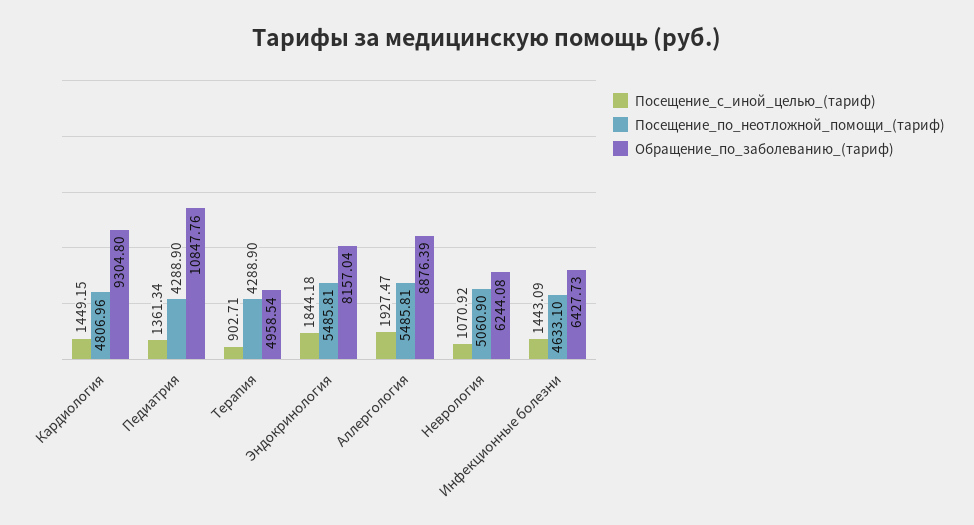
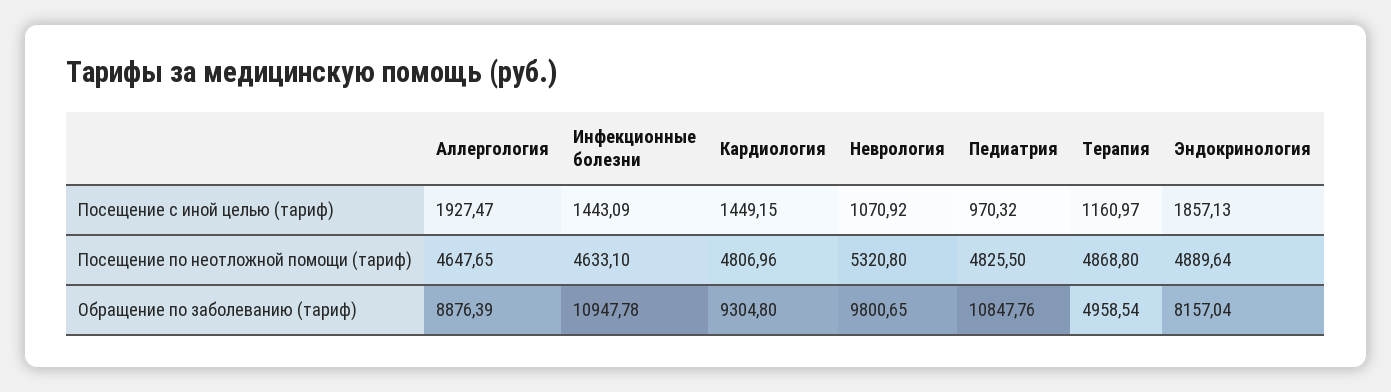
  {
    "Посещение_с_иной_целью_(тариф)": {
      "Кардиология": 1449.15,
-     "Педиатрия": 1361.34,
+     "Педиатрия": 970.32,
-     "Терапия": 902.71,
+     "Терапия": 1160.97,
-     "Эндокринология": 1844.18,
+     "Эндокринология": 1857.13,
      "Аллергология": 1927.47,
      "Неврология": 1070.92,
      "Инфекционные болезни": 1443.09
    },
    "Посещение_по_неотложной_помощи_(тариф)": {
      "Кардиология": 4806.96,
-     "Педиатрия": 4288.9,
+     "Педиатрия": 4825.5,
-     "Терапия": 4288.9,
+     "Терапия": 4868.8,
-     "Эндокринология": 5485.81,
+     "Эндокринология": 4889.64,
-     "Аллергология": 5485.81,
+     "Аллергология": 4647.65,
-     "Неврология": 5060.9,
+     "Неврология": 5320.8,
      "Инфекционные болезни": 4633.1
    },
    "Обращение_по_заболеванию_(тариф)": {
      "Кардиология": 9304.8,
      "Педиатрия": 10847.76,
      "Терапия": 4958.54,
      "Эндокринология": 8157.04,
      "Аллергология": 8876.39,
-     "Неврология": 6244.08,
+     "Неврология": 9800.65,
-     "Инфекционные болезни": 6427.73
+     "Инфекционные болезни": 10947.78
    }
  }

